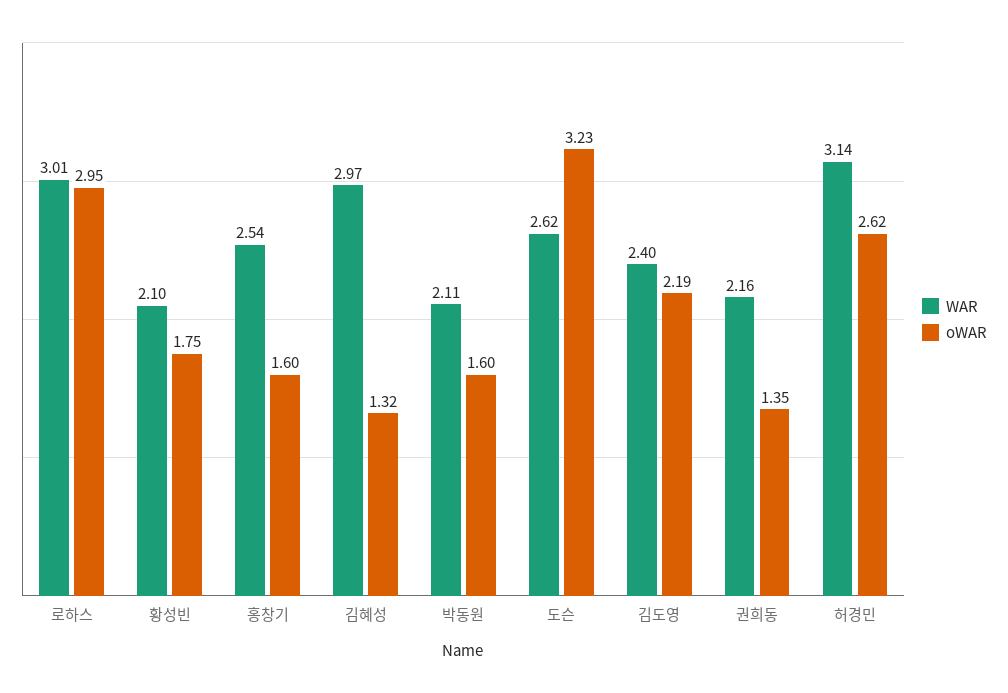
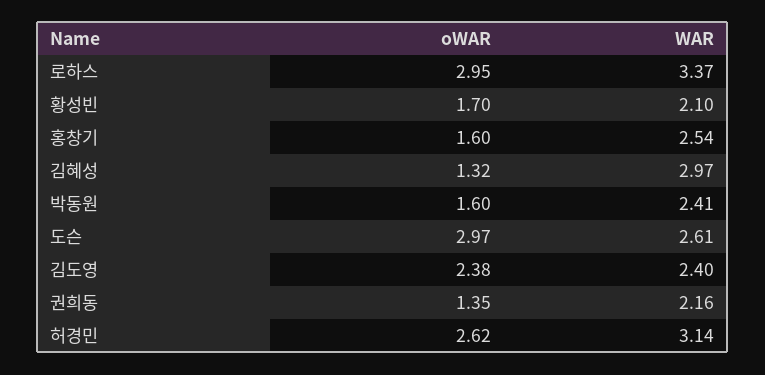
  {
    "WAR": {
-     "로하스": 3.01,
+     "로하스": 3.37,
      "황성빈": 2.1,
      "홍창기": 2.54,
      "김혜성": 2.97,
-     "박동원": 2.11,
+     "박동원": 2.41,
-     "도슨": 2.62,
+     "도슨": 2.61,
      "김도영": 2.4,
      "권희동": 2.16,
      "허경민": 3.14
    },
    "oWAR": {
      "로하스": 2.95,
-     "황성빈": 1.75,
+     "황성빈": 1.7,
      "홍창기": 1.6,
      "김혜성": 1.32,
      "박동원": 1.6,
-     "도슨": 3.23,
+     "도슨": 2.97,
-     "김도영": 2.19,
+     "김도영": 2.38,
      "권희동": 1.35,
      "허경민": 2.62
    }
  }

